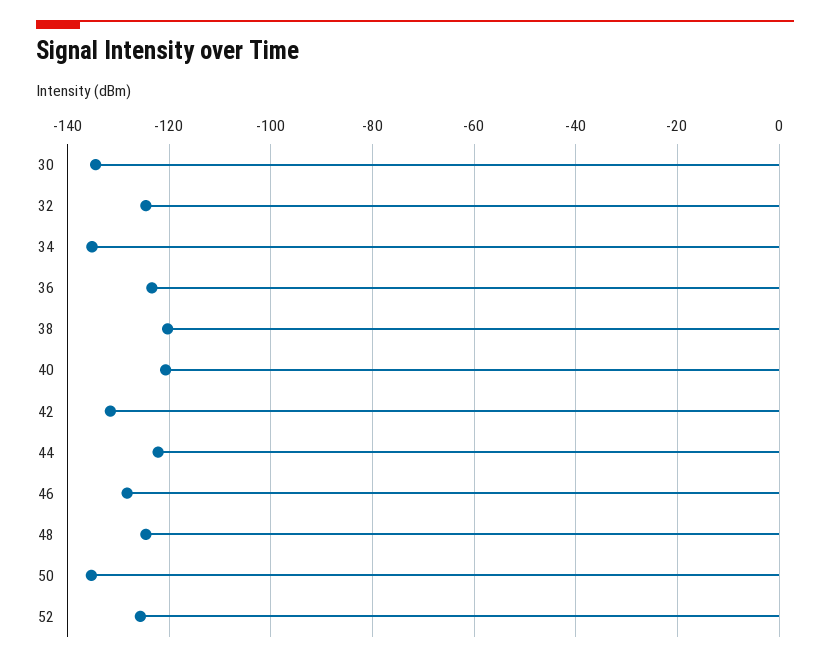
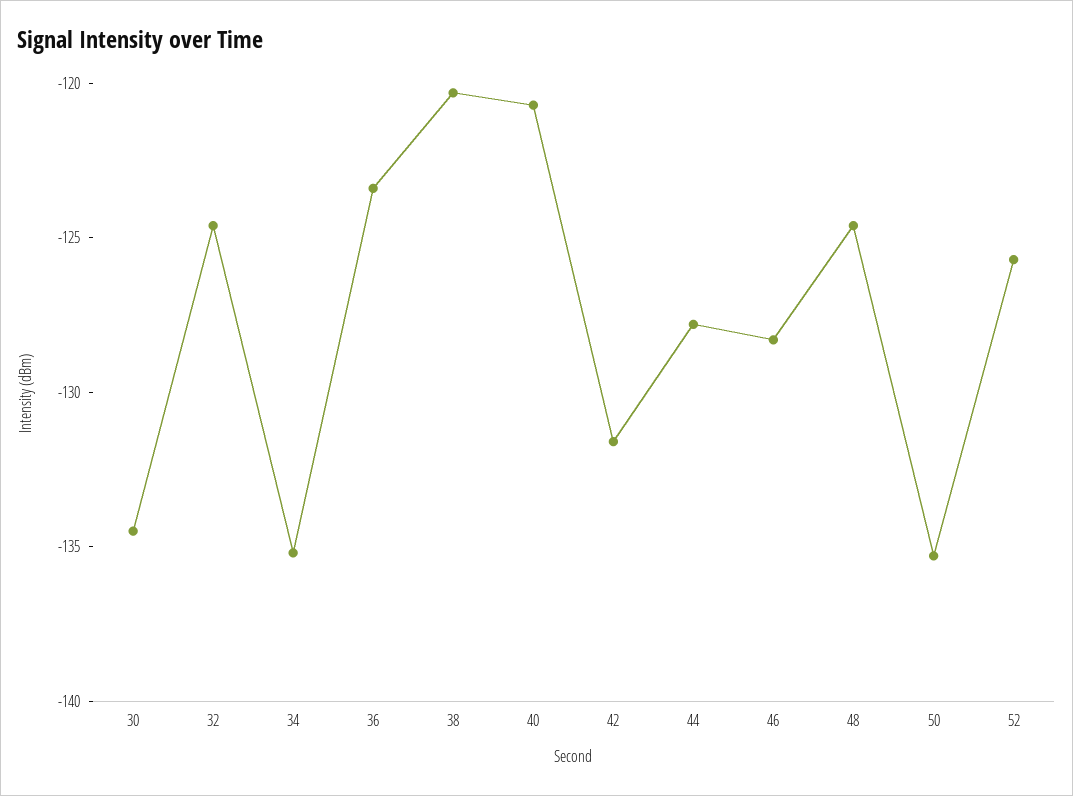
  {
    "30": -135,
    "32": -125,
    "34": -135,
    "36": -123,
    "38": -120,
    "40": -121,
    "42": -132,
-   "44": -122,
+   "44": -128,
    "46": -128,
    "48": -125,
    "50": -135,
    "52": -126
  }

